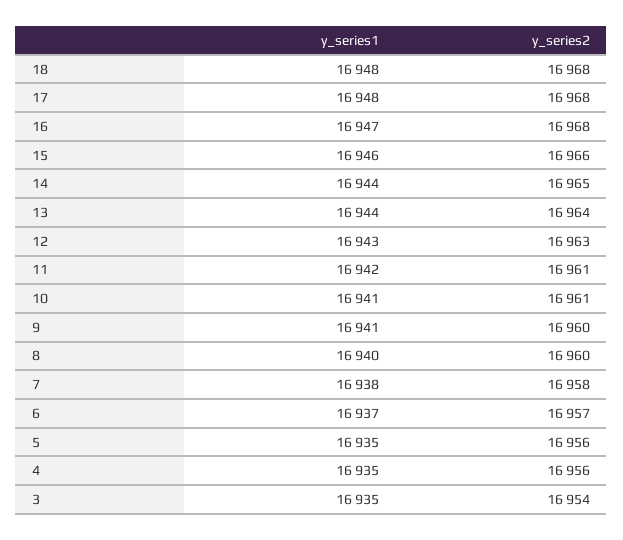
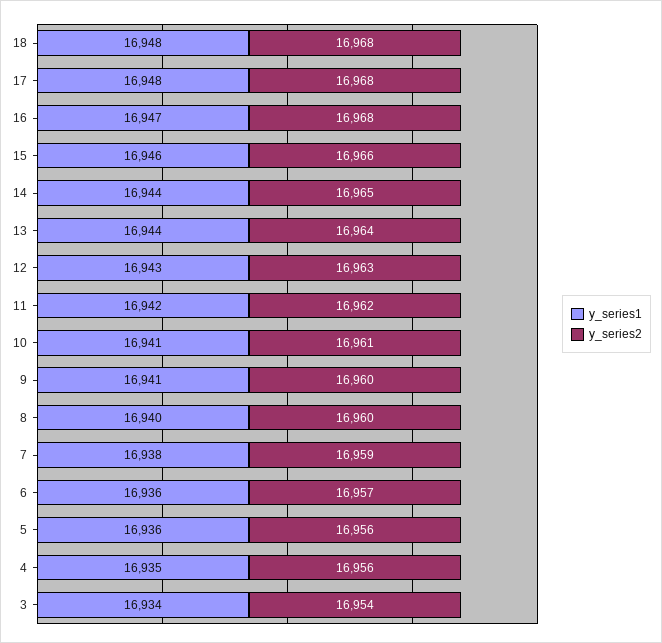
  {
    "y_series1": {
      "18": 16948,
      "17": 16948,
      "16": 16947,
      "15": 16946,
      "14": 16944,
      "13": 16944,
      "12": 16943,
      "11": 16942,
      "10": 16941,
      "9": 16941,
      "8": 16940,
      "7": 16938,
-     "6": 16937,
+     "6": 16936,
-     "5": 16935,
+     "5": 16936,
      "4": 16935,
-     "3": 16935
+     "3": 16934
    },
    "y_series2": {
      "18": 16968,
      "17": 16968,
      "16": 16968,
      "15": 16966,
      "14": 16965,
      "13": 16964,
      "12": 16963,
-     "11": 16961,
+     "11": 16962,
      "10": 16961,
      "9": 16960,
      "8": 16960,
-     "7": 16958,
+     "7": 16959,
      "6": 16957,
      "5": 16956,
      "4": 16956,
      "3": 16954
    }
  }

